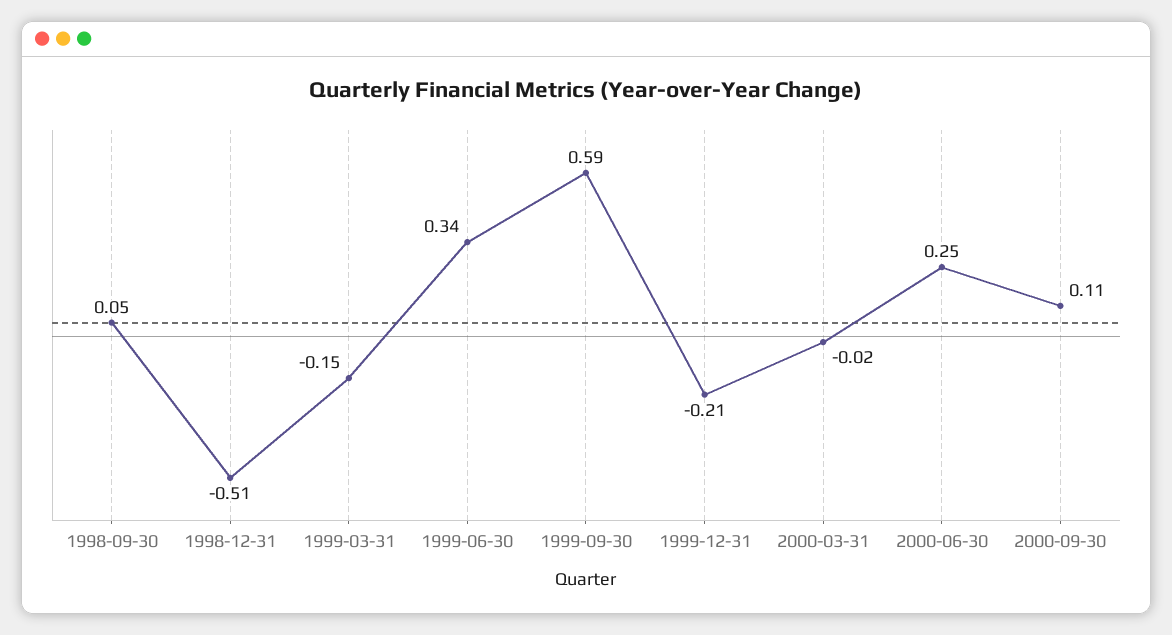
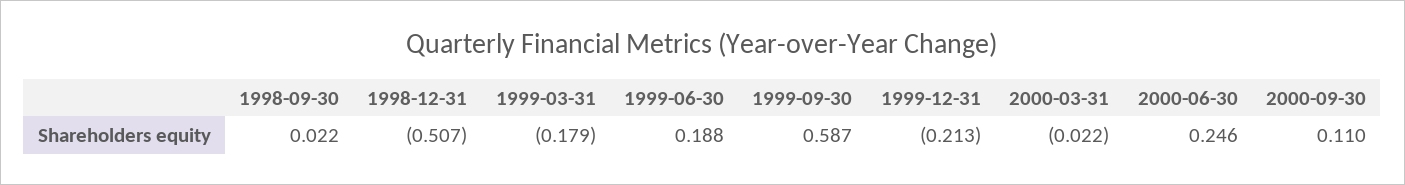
  {
-   "1998-09-30": 0.05,
+   "1998-09-30": 0.022,
    "1998-12-31": -0.507,
-   "1999-03-31": -0.15,
+   "1999-03-31": -0.179,
-   "1999-06-30": 0.34,
+   "1999-06-30": 0.188,
    "1999-09-30": 0.587,
    "1999-12-31": -0.213,
    "2000-03-31": -0.022,
    "2000-06-30": 0.246,
    "2000-09-30": 0.11
  }

